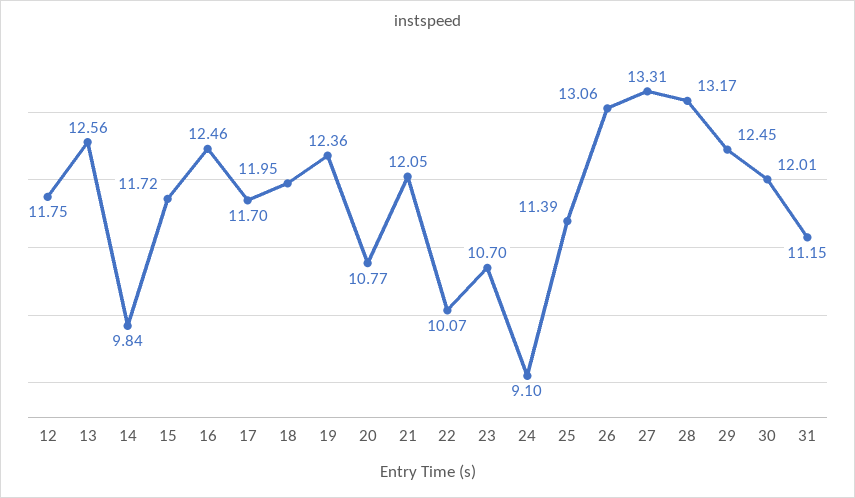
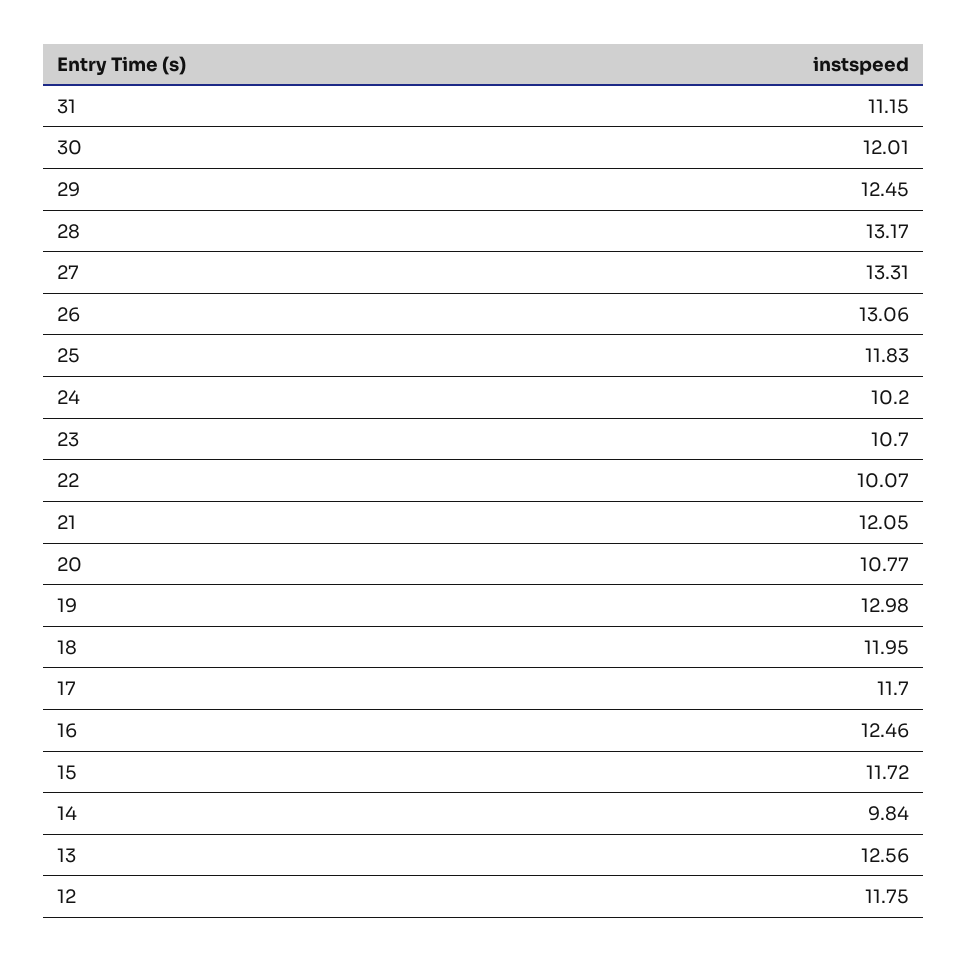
  {
    "12": 11.75,
    "13": 12.56,
    "14": 9.84,
    "15": 11.72,
    "16": 12.46,
    "17": 11.7,
    "18": 11.95,
-   "19": 12.36,
+   "19": 12.98,
    "20": 10.77,
    "21": 12.05,
    "22": 10.07,
    "23": 10.7,
-   "24": 9.1,
+   "24": 10.2,
-   "25": 11.39,
+   "25": 11.83,
    "26": 13.06,
    "27": 13.31,
    "28": 13.17,
    "29": 12.45,
    "30": 12.01,
    "31": 11.15
  }

